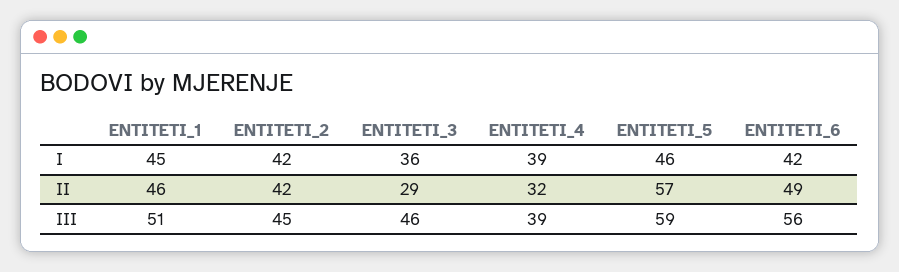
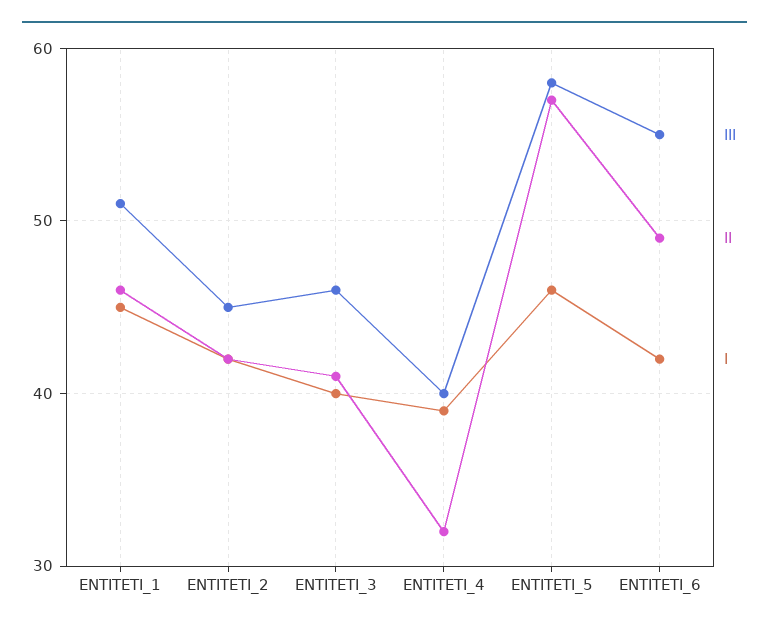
  {
    "I": {
      "ENTITETI_1": 45,
      "ENTITETI_2": 42,
-     "ENTITETI_3": 36,
+     "ENTITETI_3": 40,
      "ENTITETI_4": 39,
      "ENTITETI_5": 46,
      "ENTITETI_6": 42
    },
    "II": {
      "ENTITETI_1": 46,
      "ENTITETI_2": 42,
-     "ENTITETI_3": 29,
+     "ENTITETI_3": 41,
      "ENTITETI_4": 32,
      "ENTITETI_5": 57,
      "ENTITETI_6": 49
    },
    "III": {
      "ENTITETI_1": 51,
      "ENTITETI_2": 45,
      "ENTITETI_3": 46,
-     "ENTITETI_4": 39,
+     "ENTITETI_4": 40,
-     "ENTITETI_5": 59,
+     "ENTITETI_5": 58,
-     "ENTITETI_6": 56
+     "ENTITETI_6": 55
    }
  }

